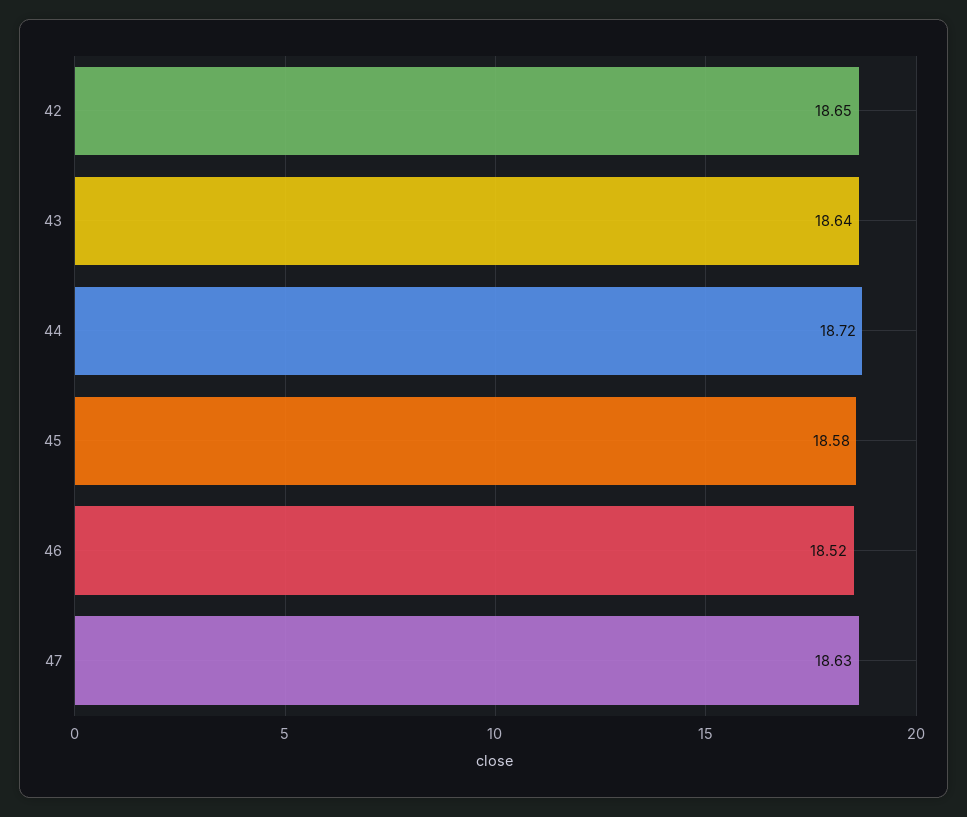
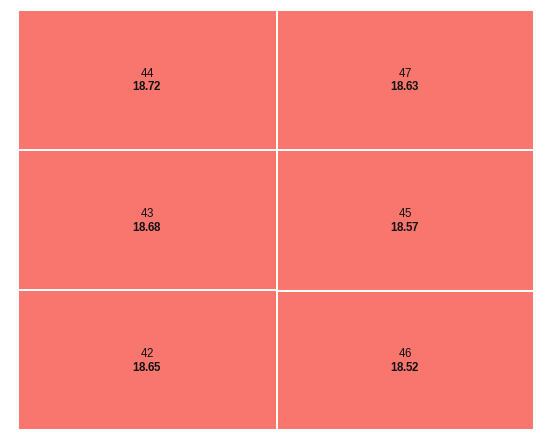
  {
    "42": 18.65,
-   "43": 18.64,
+   "43": 18.68,
    "44": 18.72,
-   "45": 18.58,
+   "45": 18.57,
    "46": 18.52,
    "47": 18.63
  }

